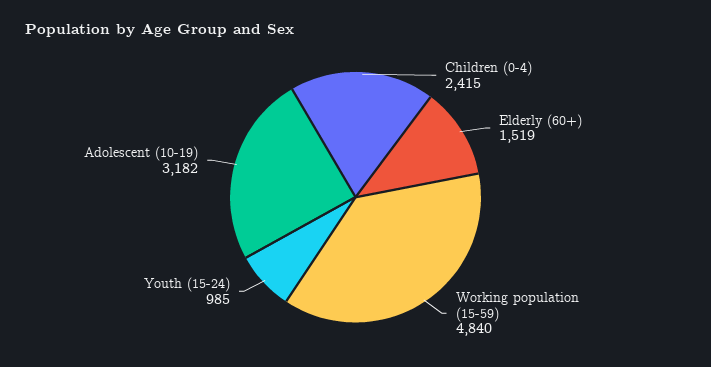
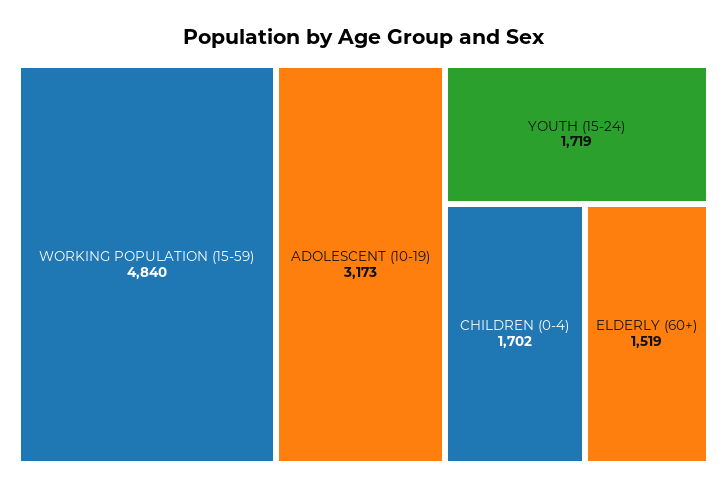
  {
-   "Children (0-4)": 2415,
+   "Children (0-4)": 1702,
    "Elderly (60+)": 1519,
    "Working population (15-59)": 4840,
-   "Youth (15-24)": 985,
+   "Youth (15-24)": 1719,
-   "Adolescent (10-19)": 3182
+   "Adolescent (10-19)": 3173
  }

